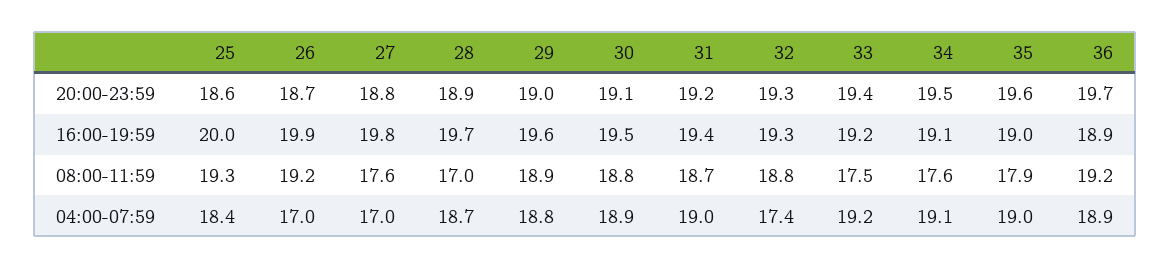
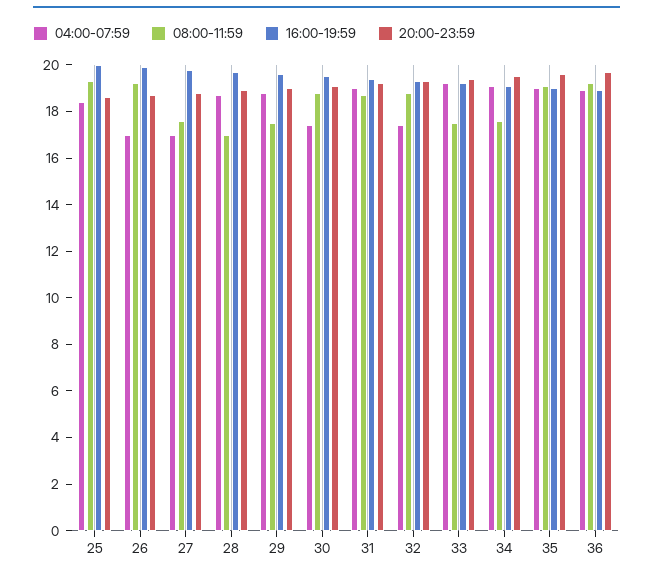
  {
    "20:00-23:59": {
      "25": 18.6,
      "26": 18.7,
      "27": 18.8,
      "28": 18.9,
      "29": 19,
      "30": 19.1,
      "31": 19.2,
      "32": 19.3,
      "33": 19.4,
      "34": 19.5,
      "35": 19.6,
      "36": 19.7
    },
    "16:00-19:59": {
      "25": 20,
      "26": 19.9,
      "27": 19.8,
      "28": 19.7,
      "29": 19.6,
      "30": 19.5,
      "31": 19.4,
      "32": 19.3,
      "33": 19.2,
      "34": 19.1,
      "35": 19,
      "36": 18.9
    },
    "08:00-11:59": {
      "25": 19.3,
      "26": 19.2,
      "27": 17.6,
      "28": 17,
-     "29": 18.9,
+     "29": 17.5,
      "30": 18.8,
      "31": 18.7,
      "32": 18.8,
      "33": 17.5,
      "34": 17.6,
-     "35": 17.9,
+     "35": 19,
      "36": 19.2
    },
    "04:00-07:59": {
      "25": 18.4,
      "26": 17,
      "27": 17,
      "28": 18.7,
      "29": 18.8,
-     "30": 18.9,
+     "30": 17.5,
      "31": 19,
      "32": 17.4,
      "33": 19.2,
      "34": 19.1,
      "35": 19,
      "36": 18.9
    }
  }

